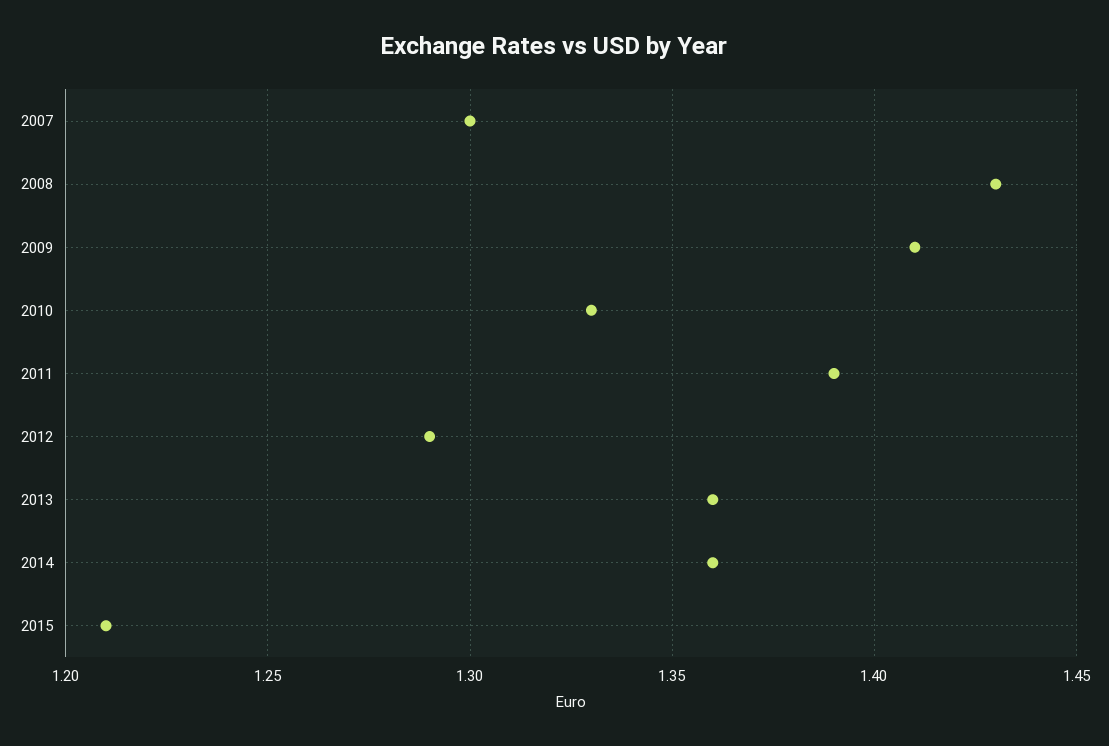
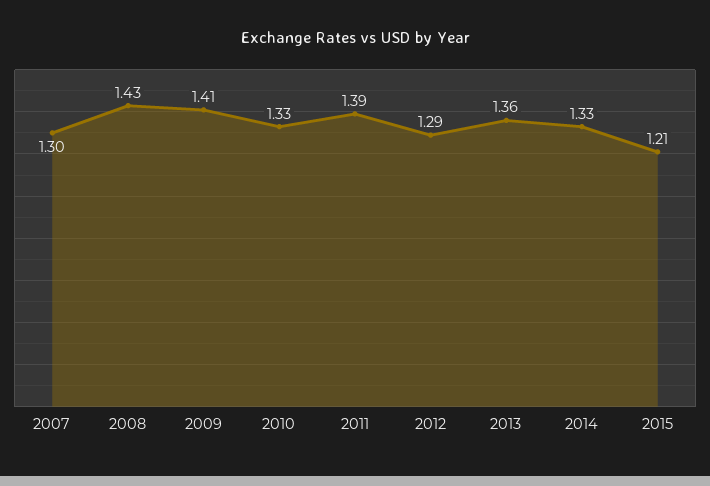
  {
    "2007": 1.3,
    "2008": 1.43,
    "2009": 1.41,
    "2010": 1.33,
    "2011": 1.39,
    "2012": 1.29,
    "2013": 1.36,
-   "2014": 1.36,
+   "2014": 1.33,
    "2015": 1.21
  }

